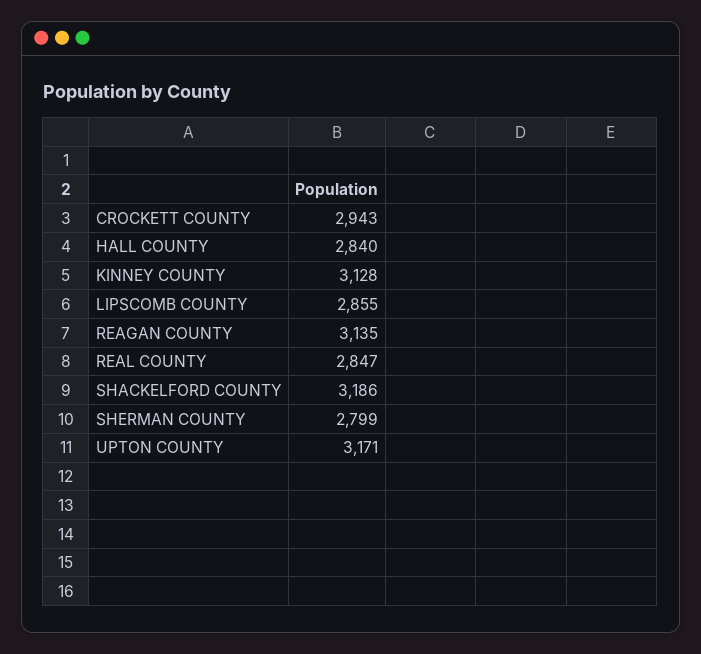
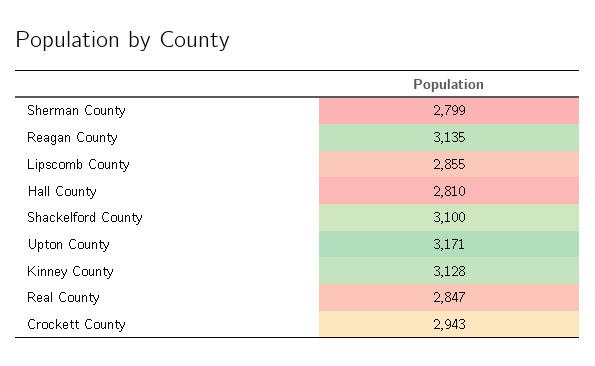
  {
    "CROCKETT COUNTY": 2943,
-   "HALL COUNTY": 2840,
+   "HALL COUNTY": 2810,
    "KINNEY COUNTY": 3128,
    "LIPSCOMB COUNTY": 2855,
    "REAGAN COUNTY": 3135,
    "REAL COUNTY": 2847,
-   "SHACKELFORD COUNTY": 3186,
+   "SHACKELFORD COUNTY": 3100,
    "SHERMAN COUNTY": 2799,
    "UPTON COUNTY": 3171
  }

